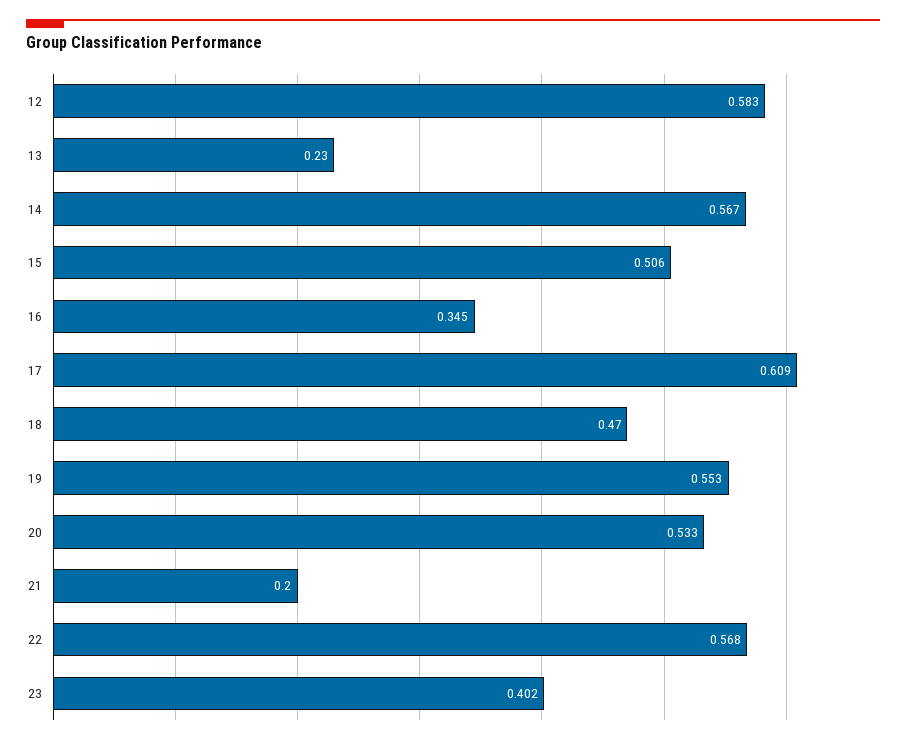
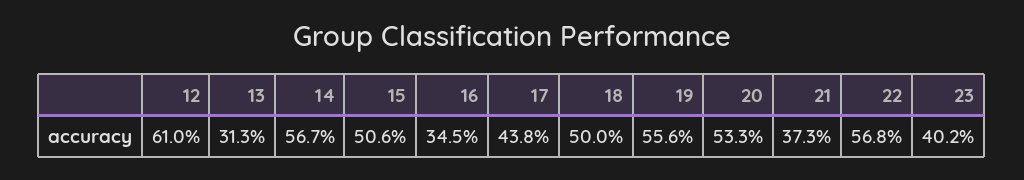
  {
-   "12": 0.583,
+   "12": 0.61,
-   "13": 0.23,
+   "13": 0.313,
    "14": 0.567,
    "15": 0.506,
    "16": 0.345,
-   "17": 0.609,
+   "17": 0.438,
-   "18": 0.47,
+   "18": 0.5,
-   "19": 0.553,
+   "19": 0.556,
    "20": 0.533,
-   "21": 0.2,
+   "21": 0.373,
    "22": 0.568,
    "23": 0.402
  }

